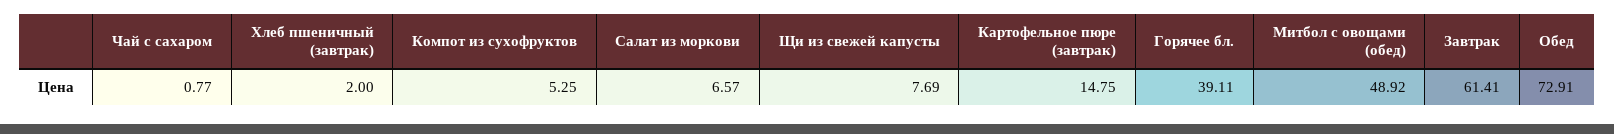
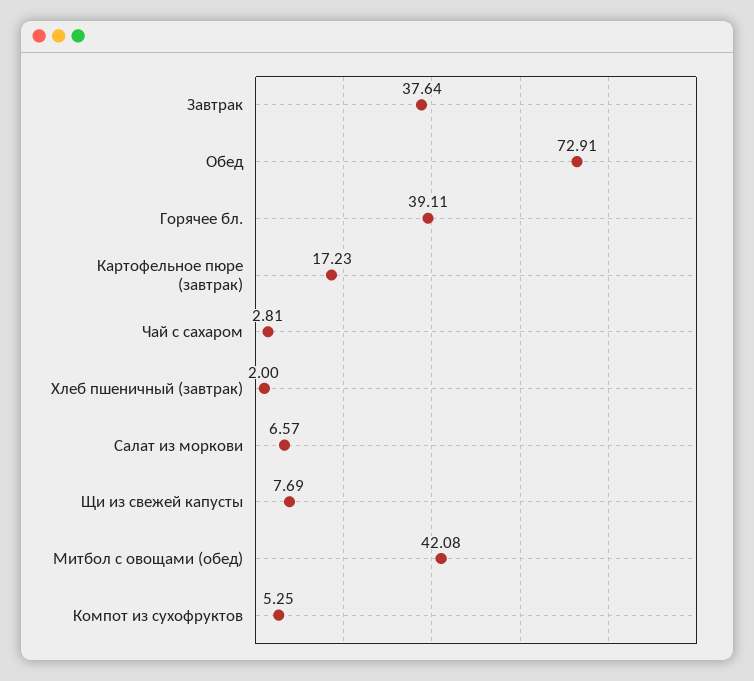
  {
-   "Чай с сахаром": 0.77,
+   "Чай с сахаром": 2.81,
    "Хлеб пшеничный (завтрак)": 2,
    "Компот из сухофруктов": 5.25,
    "Салат из моркови": 6.57,
    "Щи из свежей капусты": 7.69,
-   "Картофельное пюре (завтрак)": 14.75,
+   "Картофельное пюре (завтрак)": 17.23,
    "Горячее бл.": 39.11,
-   "Митбол с овощами (обед)": 48.92,
+   "Митбол с овощами (обед)": 42.08,
-   "Завтрак": 61.41,
+   "Завтрак": 37.64,
    "Обед": 72.91
  }

